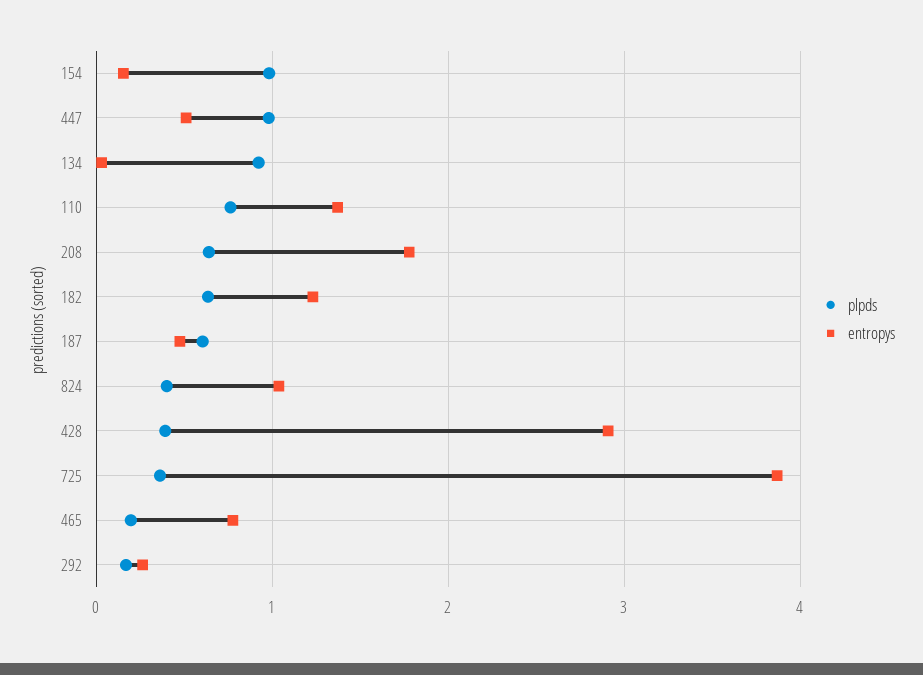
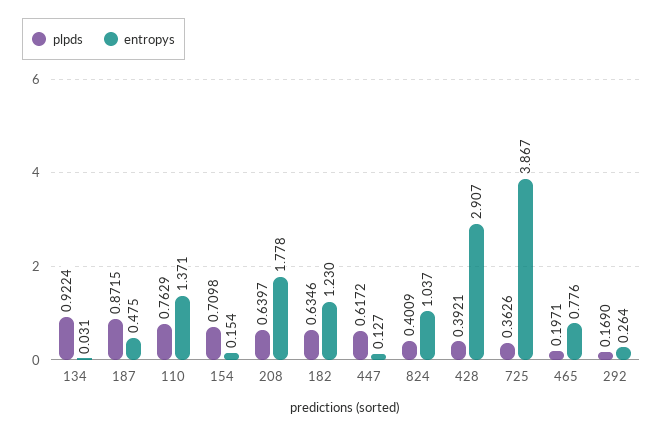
  {
    "plpds": {
-     "154": 1,
+     "154": 0.7098,
-     "447": 1,
+     "447": 0.6172,
      "134": 0.9224,
      "110": 0.7629,
      "208": 0.6397,
      "182": 0.6346,
-     "187": 0.6,
+     "187": 0.8715,
      "824": 0.4009,
      "428": 0.3921,
      "725": 0.3626,
      "465": 0.1971,
      "292": 0.169
    },
    "entropys": {
      "154": 0.154,
-     "447": 0.5,
+     "447": 0.127,
      "134": 0.031,
      "110": 1.371,
      "208": 1.778,
      "182": 1.23,
      "187": 0.475,
      "824": 1.037,
      "428": 2.907,
      "725": 3.867,
      "465": 0.776,
      "292": 0.264
    }
  }

